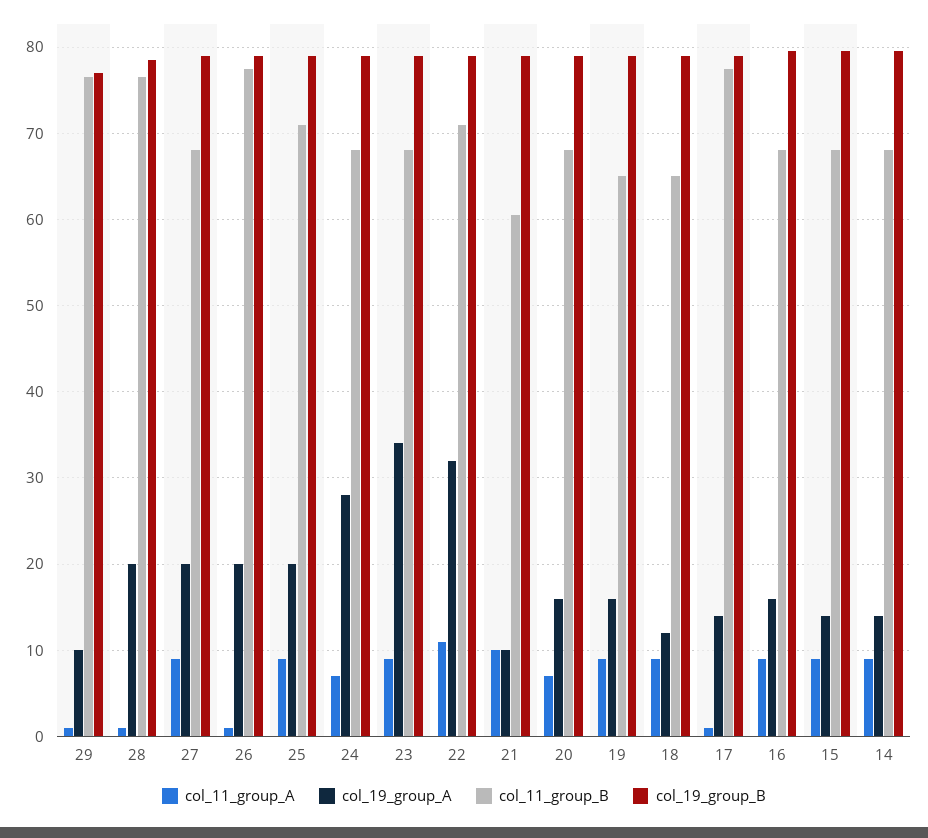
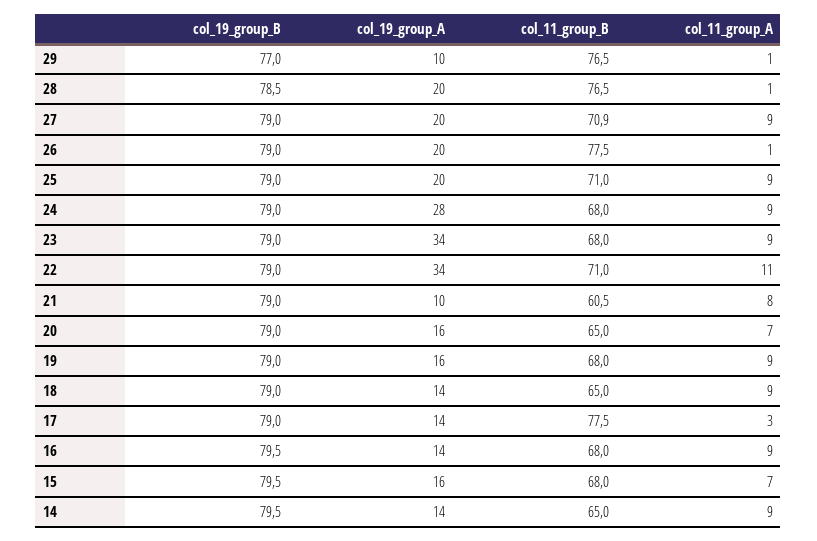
  {
    "col_11_group_A": {
      "29": 1,
      "28": 1,
      "27": 9,
      "26": 1,
      "25": 9,
-     "24": 7,
+     "24": 9,
      "23": 9,
      "22": 11,
-     "21": 10,
+     "21": 8,
      "20": 7,
      "19": 9,
      "18": 9,
-     "17": 1,
+     "17": 3,
      "16": 9,
-     "15": 9,
+     "15": 7,
      "14": 9
    },
    "col_19_group_A": {
      "29": 10,
      "28": 20,
      "27": 20,
      "26": 20,
      "25": 20,
      "24": 28,
      "23": 34,
-     "22": 32,
+     "22": 34,
      "21": 10,
      "20": 16,
      "19": 16,
-     "18": 12,
+     "18": 14,
      "17": 14,
-     "16": 16,
+     "16": 14,
-     "15": 14,
+     "15": 16,
      "14": 14
    },
    "col_11_group_B": {
      "29": 76.5,
      "28": 76.5,
-     "27": 68,
+     "27": 70.9,
      "26": 77.5,
      "25": 71,
      "24": 68,
      "23": 68,
      "22": 71,
      "21": 60.5,
-     "20": 68,
+     "20": 65,
-     "19": 65,
+     "19": 68,
      "18": 65,
      "17": 77.5,
      "16": 68,
      "15": 68,
-     "14": 68
+     "14": 65
    },
    "col_19_group_B": {
      "29": 77,
      "28": 78.5,
      "27": 79,
      "26": 79,
      "25": 79,
      "24": 79,
      "23": 79,
      "22": 79,
      "21": 79,
      "20": 79,
      "19": 79,
      "18": 79,
      "17": 79,
      "16": 79.5,
      "15": 79.5,
      "14": 79.5
    }
  }

